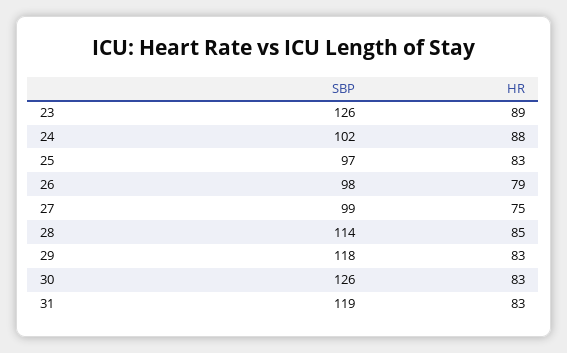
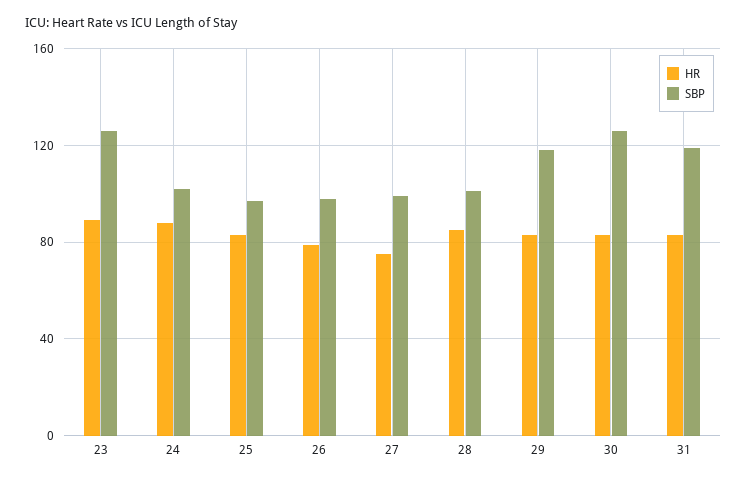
  {
    "SBP": {
      "23": 126,
      "24": 102,
      "25": 97,
      "26": 98,
      "27": 99,
-     "28": 114,
+     "28": 100,
      "29": 118,
      "30": 126,
      "31": 119
    },
    "HR": {
      "23": 89,
      "24": 88,
      "25": 83,
      "26": 79,
      "27": 75,
      "28": 85,
      "29": 83,
      "30": 83,
      "31": 83
    }
  }

